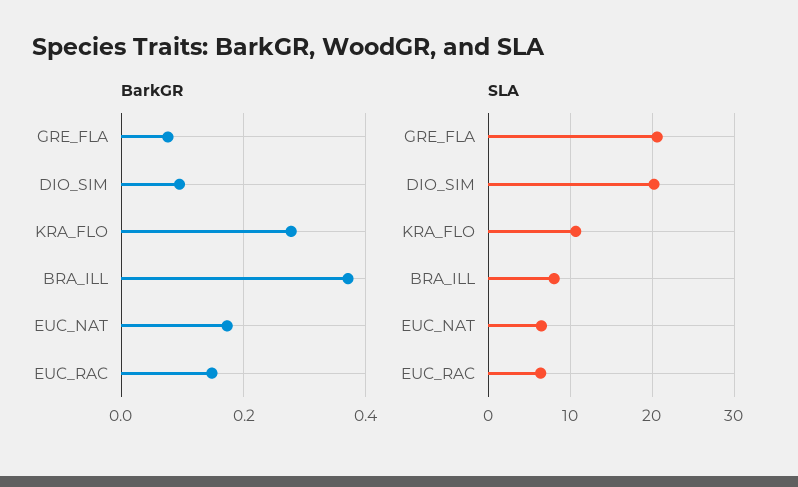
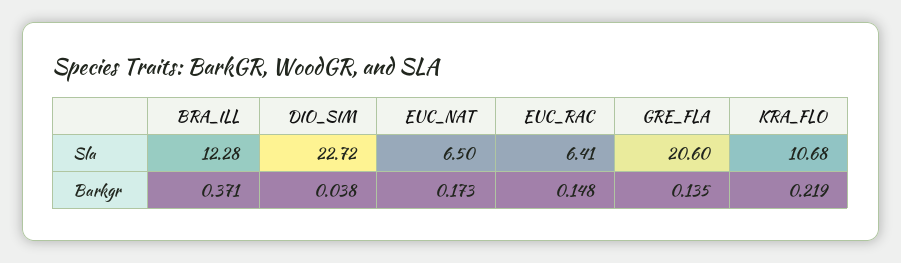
  {
    "BarkGR": {
-     "GRE_FLA": 0.08,
+     "GRE_FLA": 0.135,
-     "DIO_SIM": 0.1,
+     "DIO_SIM": 0.038,
-     "KRA_FLO": 0.28,
+     "KRA_FLO": 0.219,
      "BRA_ILL": 0.371,
      "EUC_NAT": 0.173,
      "EUC_RAC": 0.148
    },
    "SLA": {
      "GRE_FLA": 20.6,
-     "DIO_SIM": 20,
+     "DIO_SIM": 22.72,
      "KRA_FLO": 10.68,
-     "BRA_ILL": 8,
+     "BRA_ILL": 12.28,
      "EUC_NAT": 6.5,
      "EUC_RAC": 6.41
    }
  }

